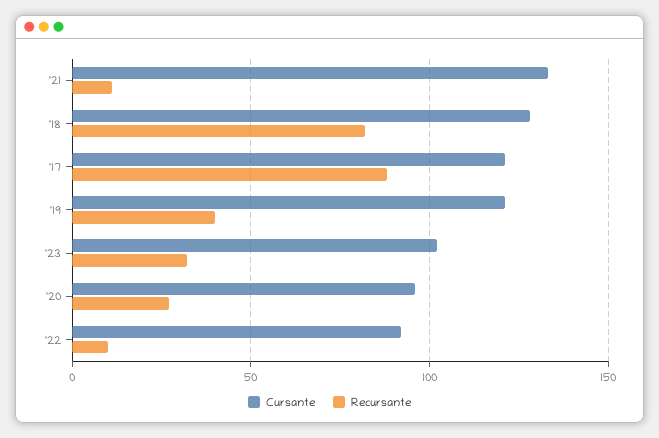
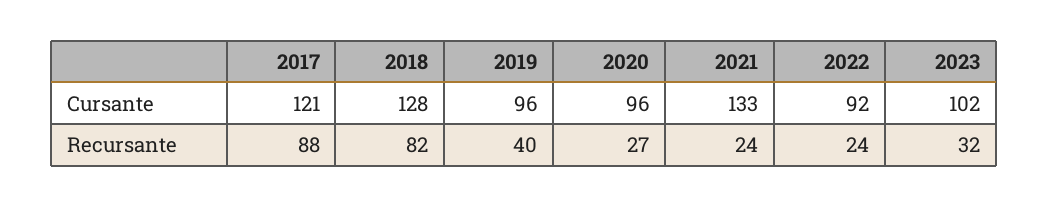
  {
    "Cursante": {
      "'21": 133,
      "'18": 128,
      "'17": 121,
-     "'19": 120,
+     "'19": 96,
      "'23": 102,
      "'20": 96,
      "'22": 92
    },
    "Recursante": {
-     "'21": 10,
+     "'21": 24,
      "'18": 82,
      "'17": 88,
      "'19": 40,
      "'23": 32,
      "'20": 27,
-     "'22": 10
+     "'22": 24
    }
  }

